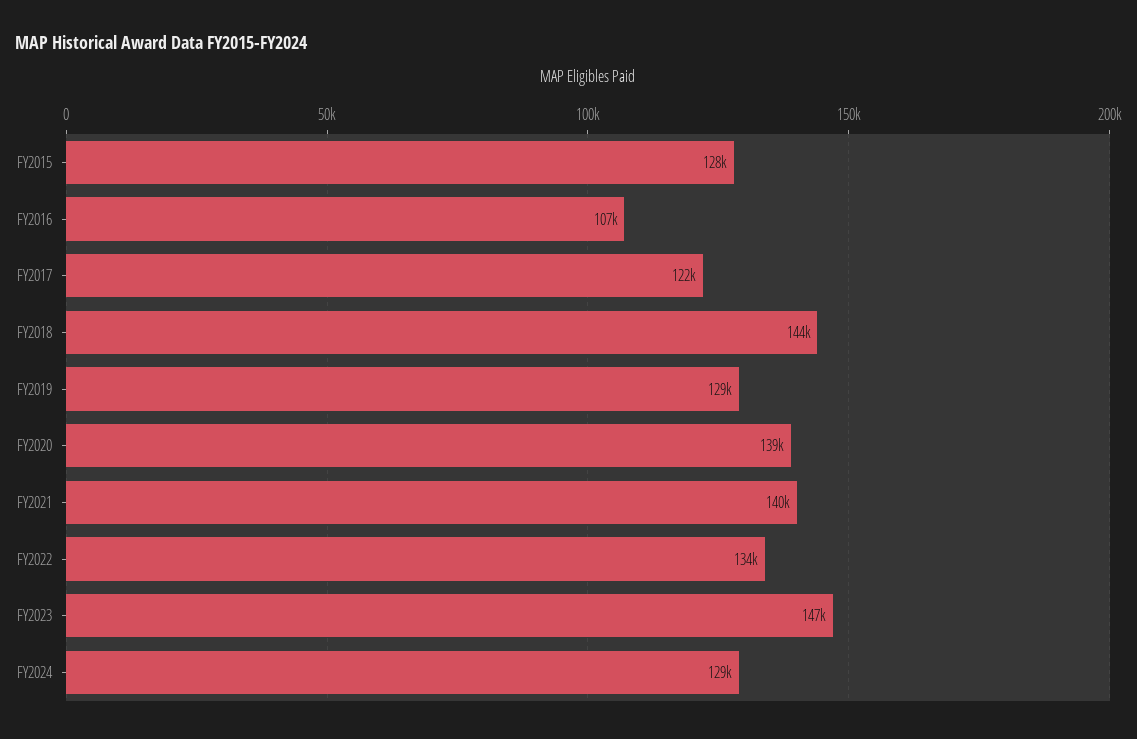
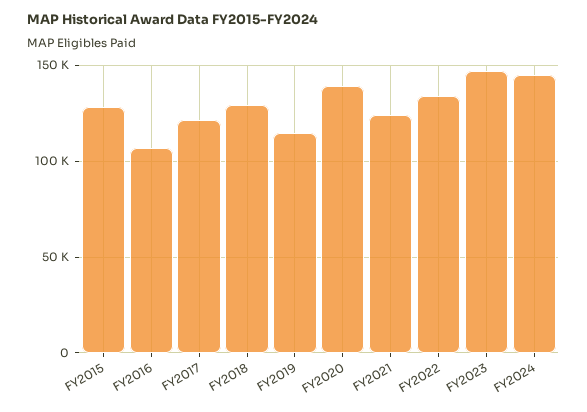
  {
    "FY2015": 128000,
    "FY2016": 107000,
    "FY2017": 122000,
-   "FY2018": 144000,
+   "FY2018": 130000,
-   "FY2019": 129000,
+   "FY2019": 115000,
    "FY2020": 139000,
-   "FY2021": 140000,
+   "FY2021": 125000,
    "FY2022": 134000,
    "FY2023": 147000,
-   "FY2024": 129000
+   "FY2024": 145000
  }

